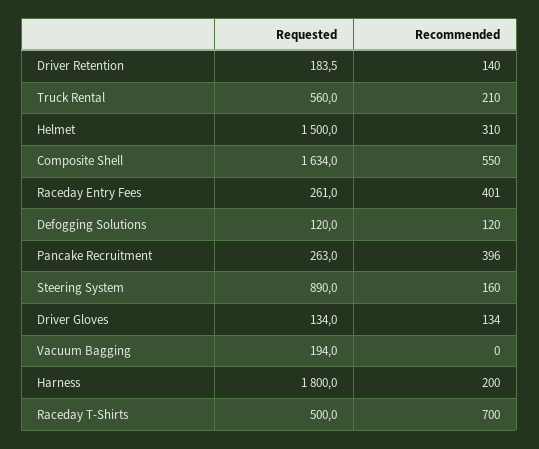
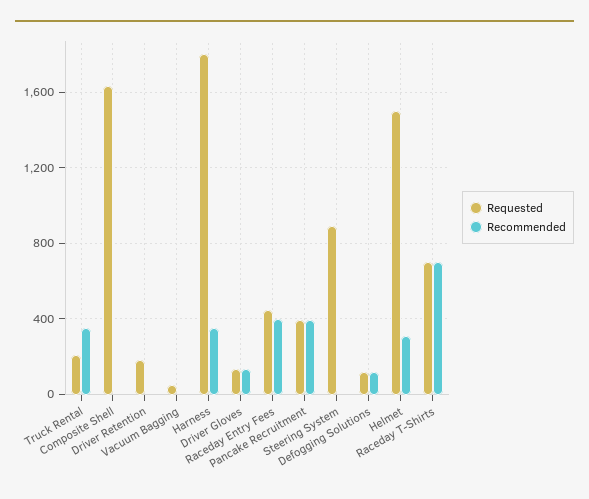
  {
    "Requested": {
      "Driver Retention": 183.5,
-     "Truck Rental": 560,
+     "Truck Rental": 200,
      "Helmet": 1500,
      "Composite Shell": 1634,
-     "Raceday Entry Fees": 261,
+     "Raceday Entry Fees": 450,
      "Defogging Solutions": 120,
-     "Pancake Recruitment": 263,
+     "Pancake Recruitment": 400,
      "Steering System": 890,
      "Driver Gloves": 134,
-     "Vacuum Bagging": 194,
+     "Vacuum Bagging": 50,
      "Harness": 1800,
-     "Raceday T-Shirts": 500
+     "Raceday T-Shirts": 700
    },
    "Recommended": {
-     "Driver Retention": 140,
+     "Driver Retention": 0,
-     "Truck Rental": 210,
+     "Truck Rental": 350,
      "Helmet": 310,
-     "Composite Shell": 550,
+     "Composite Shell": 0,
      "Raceday Entry Fees": 401,
      "Defogging Solutions": 120,
      "Pancake Recruitment": 396,
-     "Steering System": 160,
+     "Steering System": 0,
      "Driver Gloves": 134,
      "Vacuum Bagging": 0,
-     "Harness": 200,
+     "Harness": 350,
      "Raceday T-Shirts": 700
    }
  }

